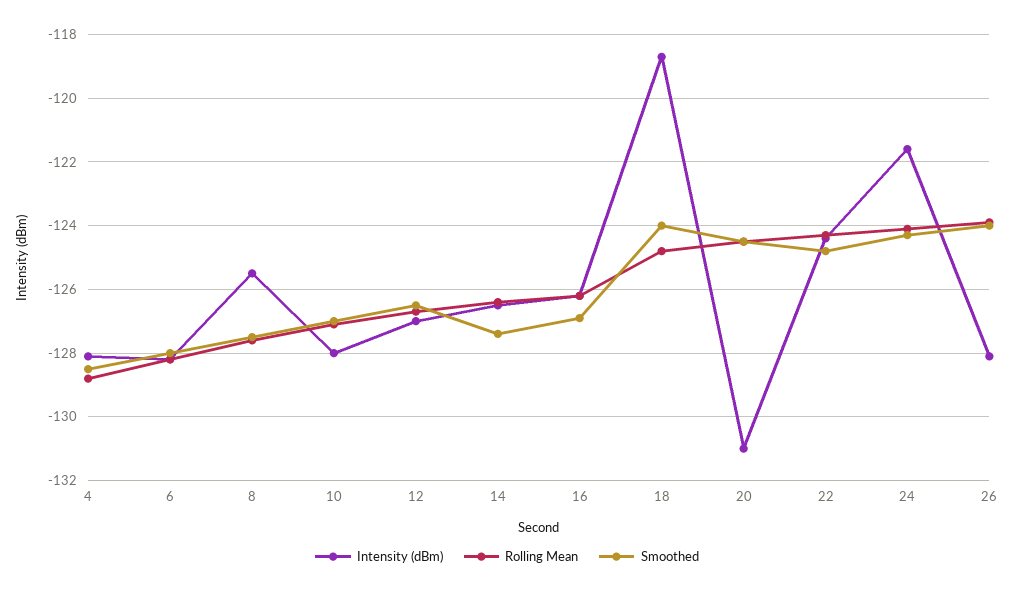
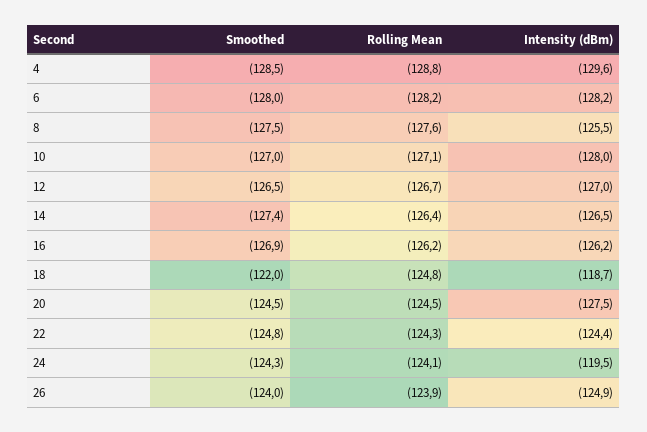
  {
    "Intensity (dBm)": {
-     "4": -128,
+     "4": -129.6,
      "6": -128.2,
      "8": -125.5,
      "10": -128,
      "12": -127,
      "14": -126.5,
      "16": -126.2,
      "18": -118.7,
-     "20": -131,
+     "20": -127.5,
      "22": -124.4,
-     "24": -121.5,
+     "24": -119.5,
-     "26": -128
+     "26": -124.9
    },
    "Rolling Mean": {
      "4": -128.8,
      "6": -128.2,
      "8": -127.6,
      "10": -127.1,
      "12": -126.7,
      "14": -126.4,
      "16": -126.2,
      "18": -124.8,
      "20": -124.5,
      "22": -124.3,
      "24": -124.1,
      "26": -123.9
    },
    "Smoothed": {
      "4": -128.5,
      "6": -128,
      "8": -127.5,
      "10": -127,
      "12": -126.5,
      "14": -127.4,
      "16": -126.9,
-     "18": -124,
+     "18": -122,
      "20": -124.5,
      "22": -124.8,
      "24": -124.3,
      "26": -124
    }
  }

